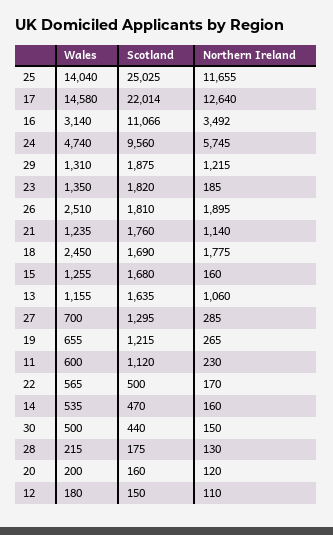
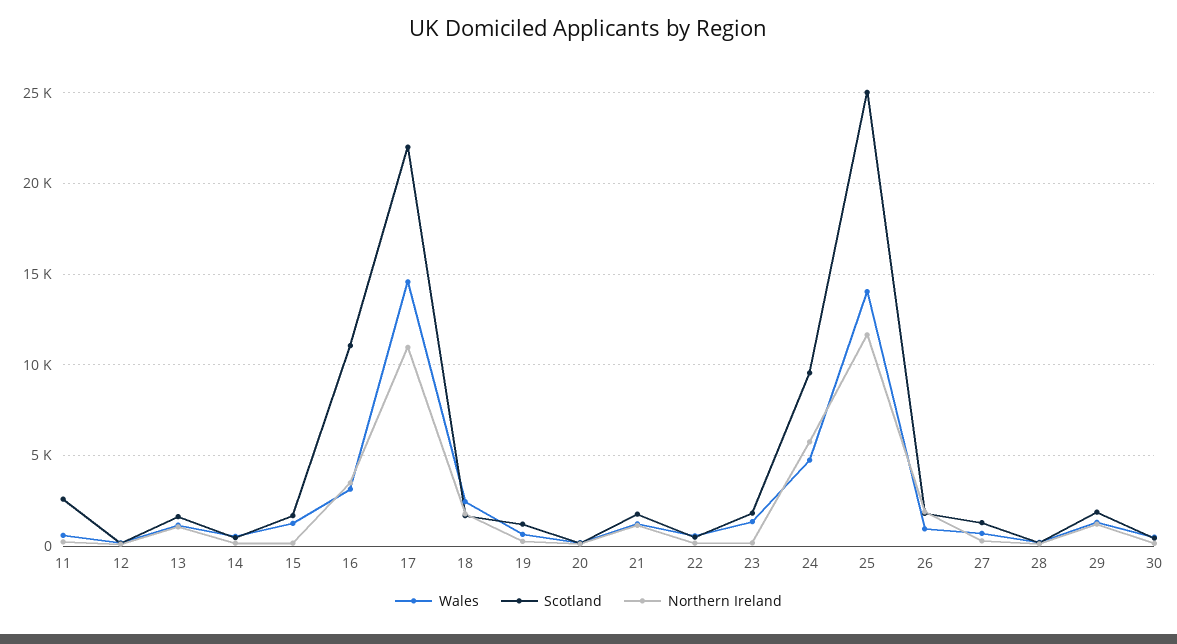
  {
    "Wales": {
      "25": 14040,
      "17": 14580,
      "16": 3140,
      "24": 4740,
      "29": 1310,
      "23": 1350,
-     "26": 2510,
+     "26": 1000,
      "21": 1235,
      "18": 2450,
      "15": 1255,
      "13": 1155,
      "27": 700,
      "19": 655,
      "11": 600,
      "22": 565,
      "14": 535,
      "30": 500,
      "28": 215,
      "20": 200,
      "12": 180
    },
    "Scotland": {
      "25": 25025,
      "17": 22014,
      "16": 11066,
      "24": 9560,
      "29": 1875,
      "23": 1820,
      "26": 1810,
      "21": 1760,
      "18": 1690,
      "15": 1680,
      "13": 1635,
      "27": 1295,
      "19": 1215,
-     "11": 1120,
+     "11": 2500,
      "22": 500,
      "14": 470,
      "30": 440,
      "28": 175,
      "20": 160,
      "12": 150
    },
    "Northern Ireland": {
      "25": 11655,
-     "17": 12640,
+     "17": 11000,
      "16": 3492,
      "24": 5745,
      "29": 1215,
      "23": 185,
      "26": 1895,
      "21": 1140,
      "18": 1775,
      "15": 160,
      "13": 1060,
      "27": 285,
      "19": 265,
      "11": 230,
      "22": 170,
      "14": 160,
      "30": 150,
      "28": 130,
      "20": 120,
      "12": 110
    }
  }

